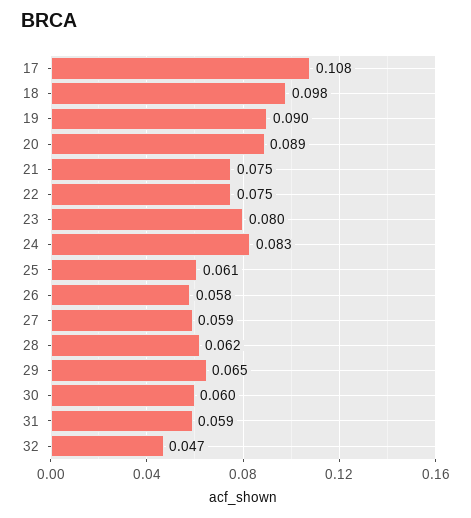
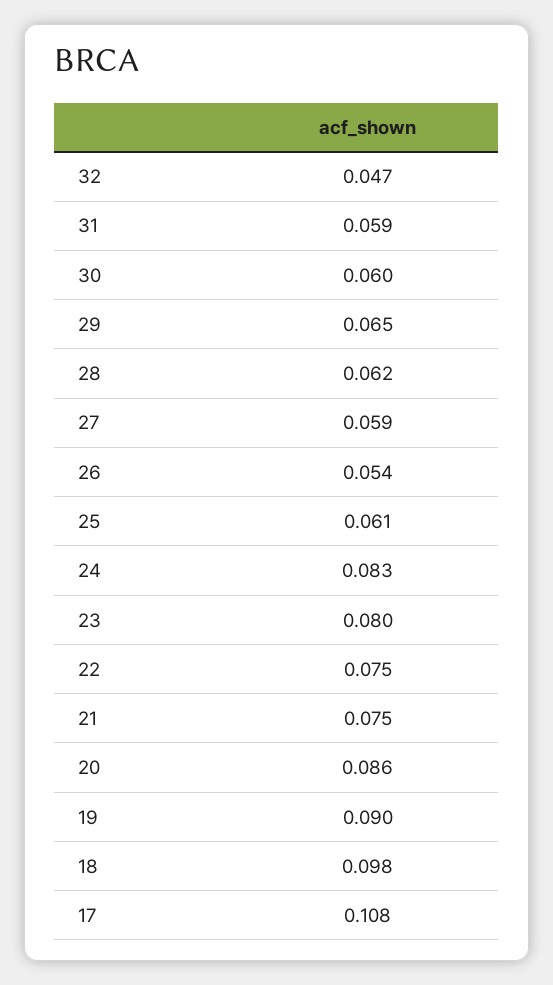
  {
    "17": 0.108,
    "18": 0.098,
    "19": 0.09,
-   "20": 0.089,
+   "20": 0.086,
    "21": 0.075,
    "22": 0.075,
    "23": 0.08,
    "24": 0.083,
    "25": 0.061,
-   "26": 0.058,
+   "26": 0.054,
    "27": 0.059,
    "28": 0.062,
    "29": 0.065,
    "30": 0.06,
    "31": 0.059,
    "32": 0.047
  }

